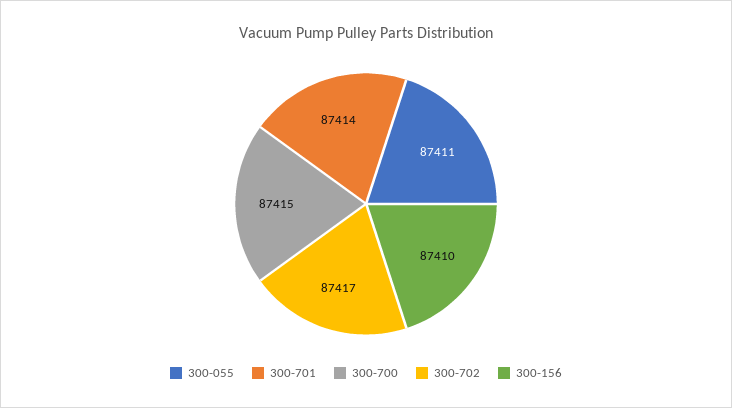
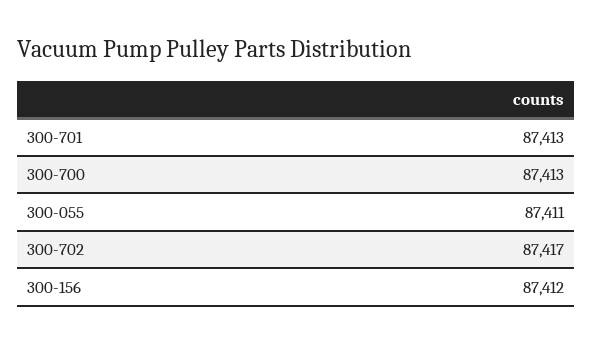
  {
    "300-055": 87411,
-   "300-701": 87414,
+   "300-701": 87413,
-   "300-700": 87415,
+   "300-700": 87413,
    "300-702": 87417,
-   "300-156": 87410
+   "300-156": 87412
  }

